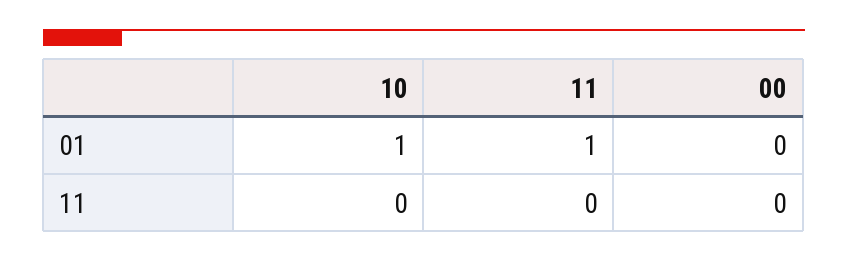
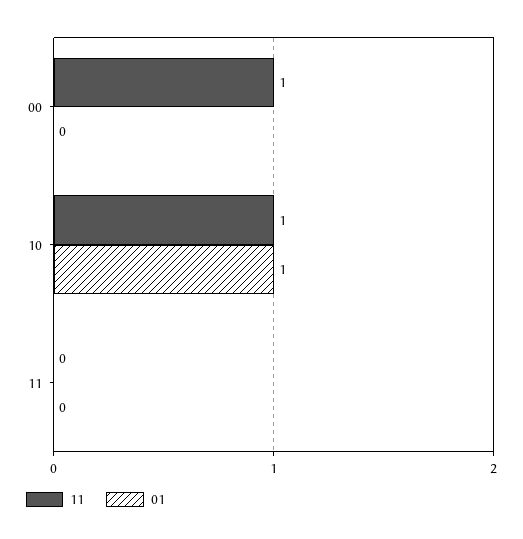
  {
    "01": {
      "10": 1,
-     "11": 1,
+     "11": 0,
      "00": 0
    },
    "11": {
-     "10": 0,
+     "10": 1,
      "11": 0,
-     "00": 0
+     "00": 1
    }
  }

